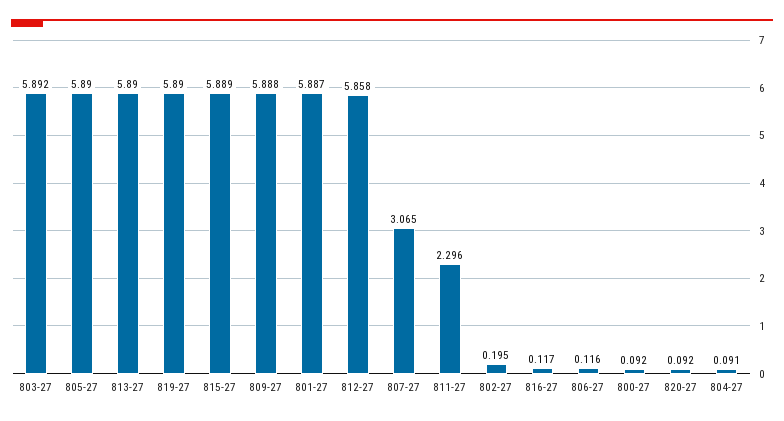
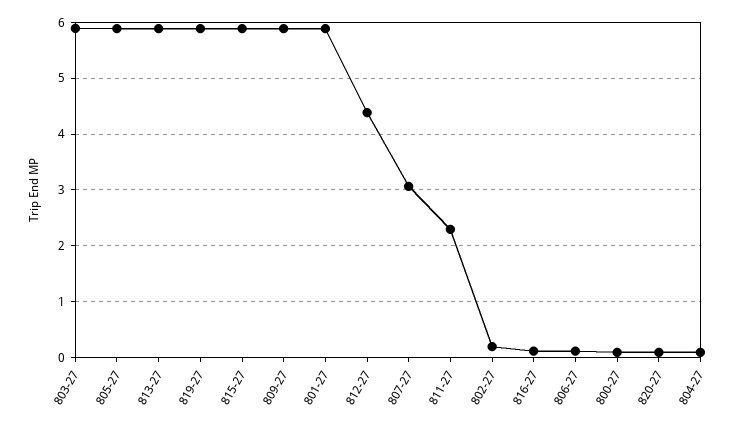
  {
    "803-27": 5.892,
    "805-27": 5.89,
    "813-27": 5.89,
    "819-27": 5.89,
    "815-27": 5.889,
    "809-27": 5.888,
    "801-27": 5.887,
-   "812-27": 5.858,
+   "812-27": 4.4,
    "807-27": 3.065,
    "811-27": 2.296,
    "802-27": 0.195,
    "816-27": 0.117,
    "806-27": 0.116,
    "800-27": 0.092,
    "820-27": 0.092,
    "804-27": 0.091
  }

